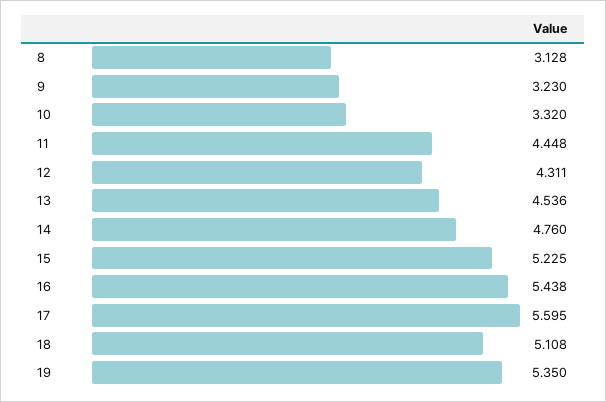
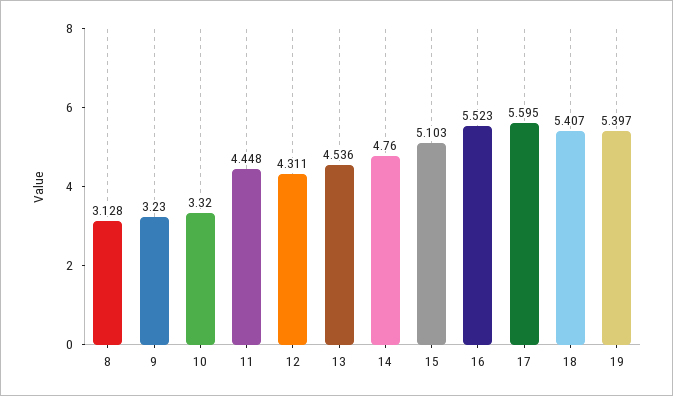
  {
    "8": 3.128,
    "9": 3.23,
    "10": 3.32,
    "11": 4.448,
    "12": 4.311,
    "13": 4.536,
    "14": 4.76,
-   "15": 5.225,
+   "15": 5.103,
-   "16": 5.438,
+   "16": 5.523,
    "17": 5.595,
-   "18": 5.108,
+   "18": 5.407,
-   "19": 5.35
+   "19": 5.397
  }

